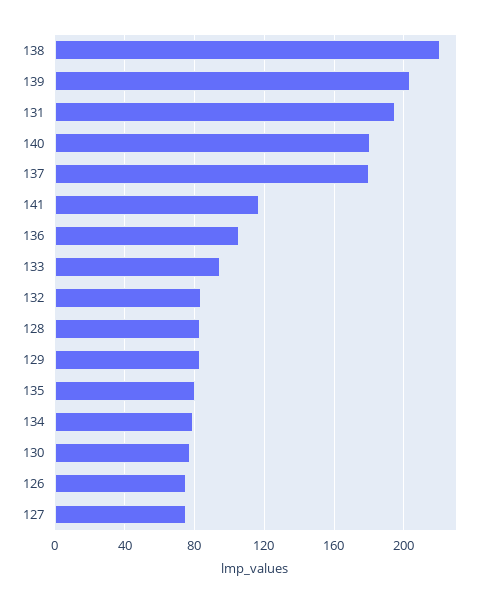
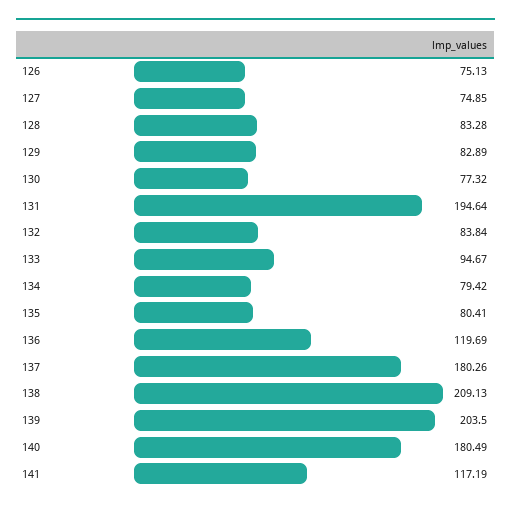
  {
-   "138": 220,
+   "138": 209.13,
    "139": 203.5,
    "131": 194.64,
    "140": 180.49,
    "137": 180.26,
    "141": 117.19,
-   "136": 105,
+   "136": 119.69,
    "133": 94.67,
    "132": 83.84,
    "128": 83.28,
    "129": 82.89,
    "135": 80.41,
    "134": 79.42,
    "130": 77.32,
    "126": 75.13,
    "127": 74.85
  }

